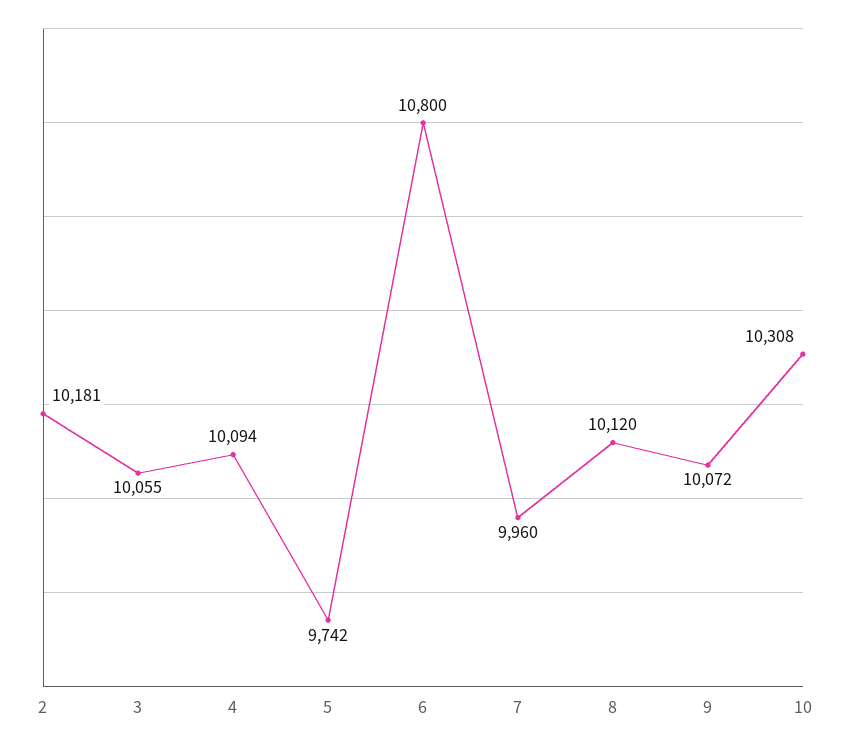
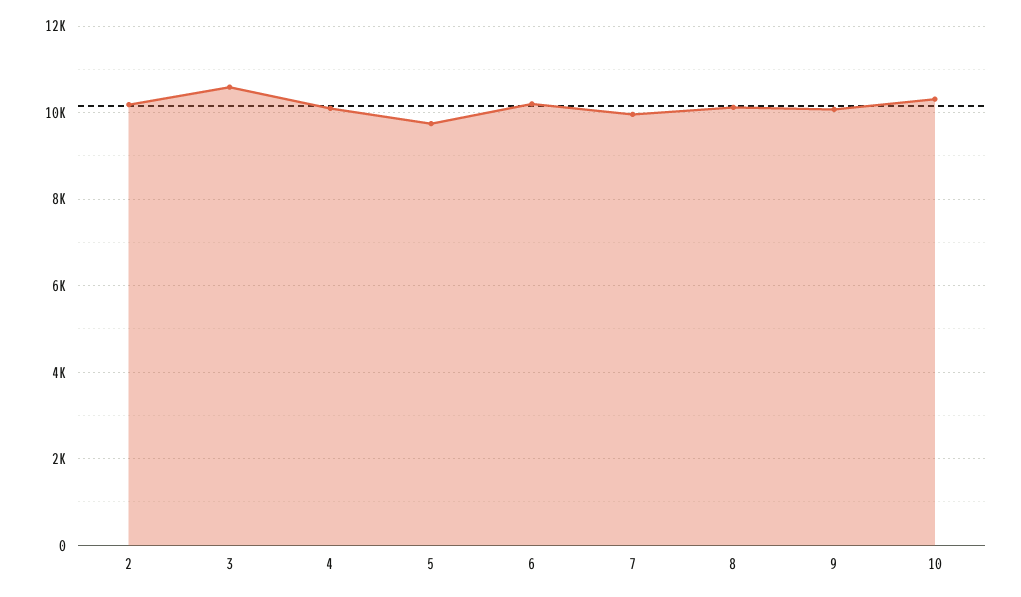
  {
    "2": 10181,
-   "3": 10055,
+   "3": 10600,
    "4": 10094,
    "5": 9742,
-   "6": 10800,
+   "6": 10200,
    "7": 9960,
    "8": 10120,
    "9": 10072,
    "10": 10308
  }

